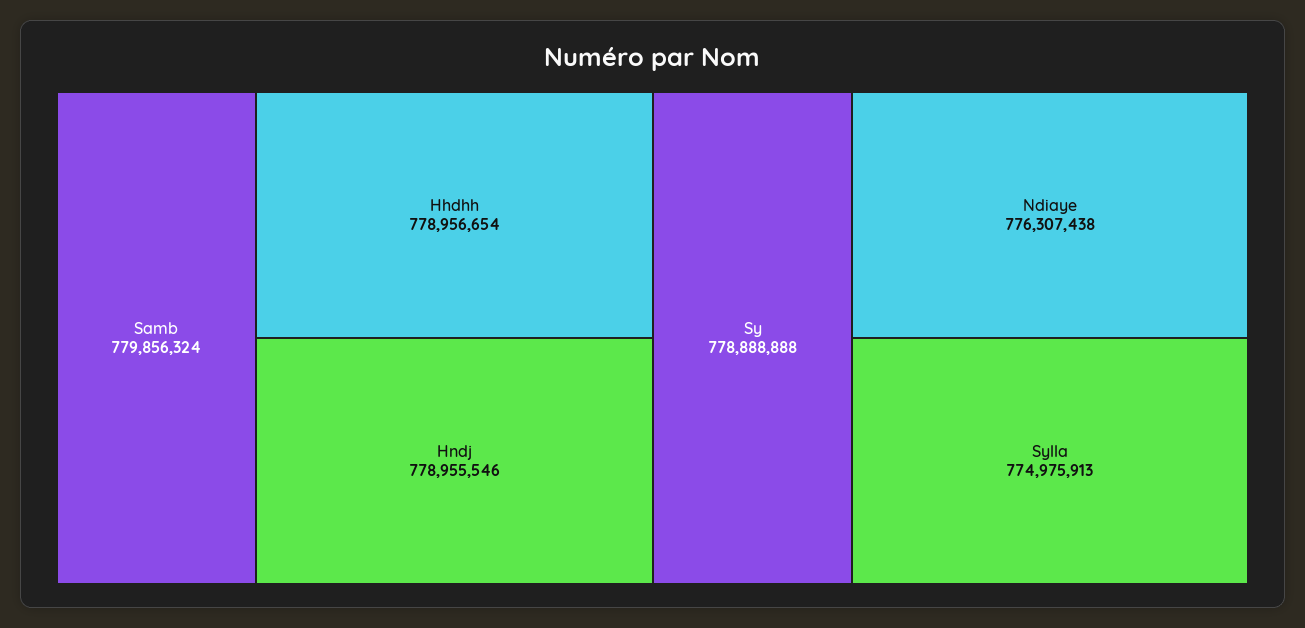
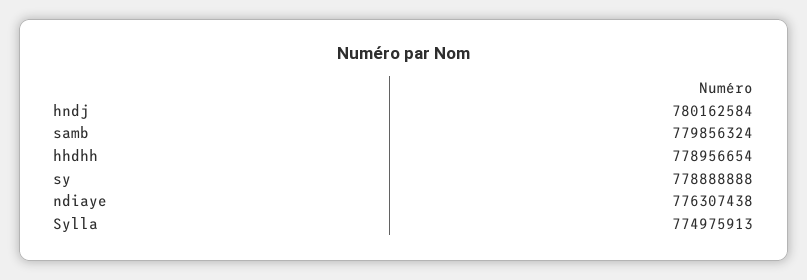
  {
    "Samb": 779856324,
    "Hhdhh": 778956654,
-   "Hndj": 778955546,
+   "Hndj": 780162584,
    "Sy": 778888888,
    "Ndiaye": 776307438,
    "Sylla": 774975913
  }

